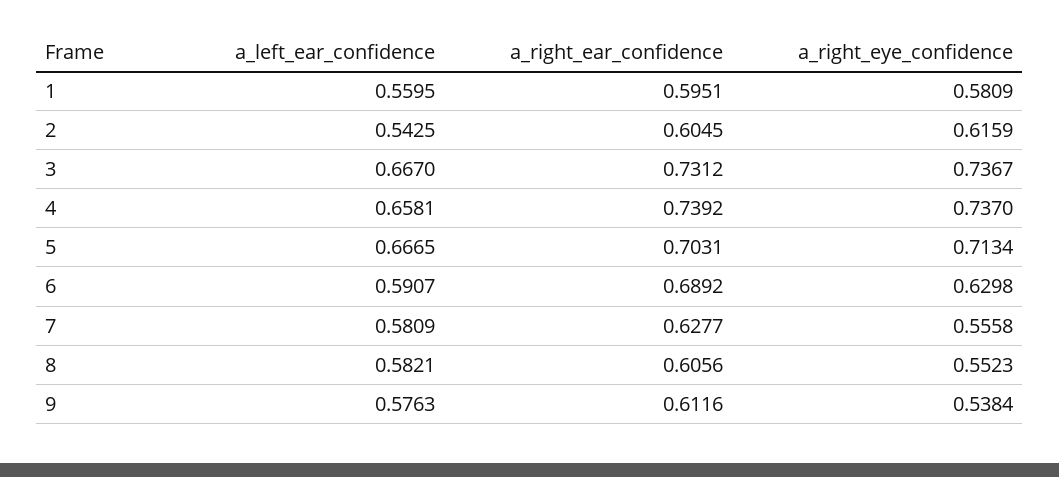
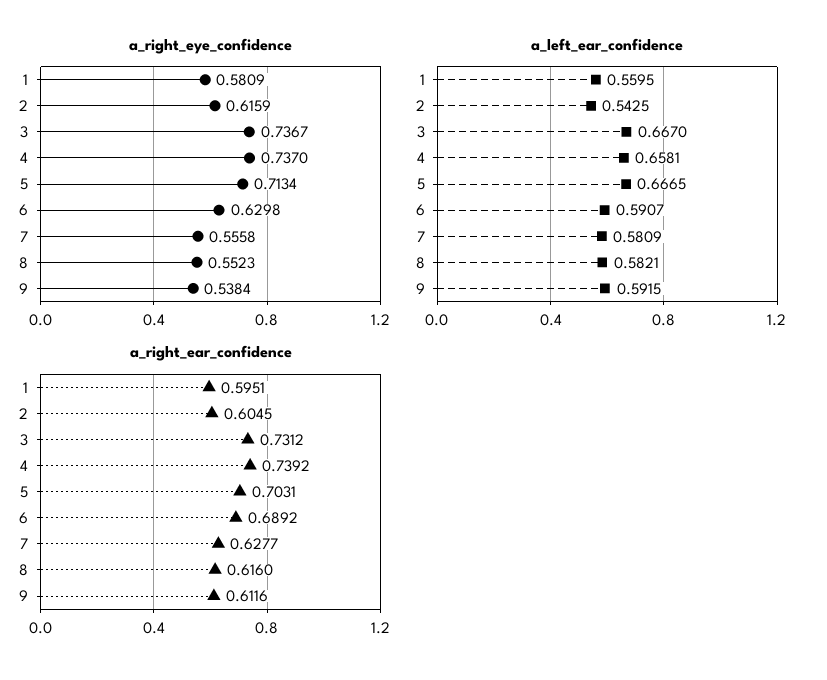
  {
    "a_left_ear_confidence": {
      "1": 0.5595,
      "2": 0.5425,
      "3": 0.667,
      "4": 0.6581,
      "5": 0.6665,
      "6": 0.5907,
      "7": 0.5809,
      "8": 0.5821,
-     "9": 0.5763
+     "9": 0.5915
    },
    "a_right_ear_confidence": {
      "1": 0.5951,
      "2": 0.6045,
      "3": 0.7312,
      "4": 0.7392,
      "5": 0.7031,
      "6": 0.6892,
      "7": 0.6277,
-     "8": 0.6056,
+     "8": 0.616,
      "9": 0.6116
    },
    "a_right_eye_confidence": {
      "1": 0.5809,
      "2": 0.6159,
      "3": 0.7367,
      "4": 0.737,
      "5": 0.7134,
      "6": 0.6298,
      "7": 0.5558,
      "8": 0.5523,
      "9": 0.5384
    }
  }

